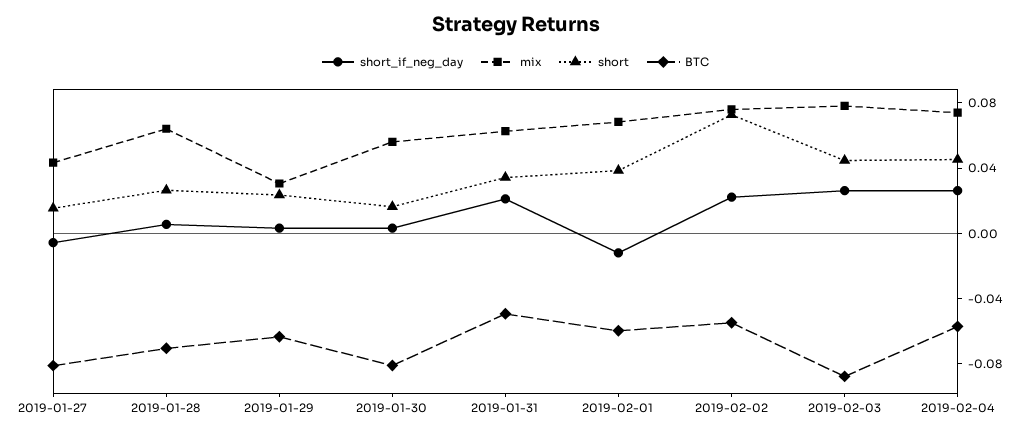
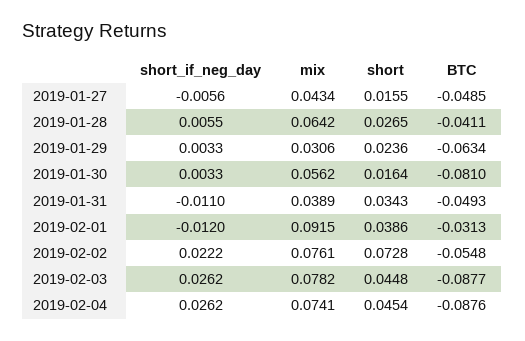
  {
    "short_if_neg_day": {
      "2019-01-27": -0.0056,
      "2019-01-28": 0.0055,
      "2019-01-29": 0.0033,
      "2019-01-30": 0.0033,
-     "2019-01-31": 0.02,
+     "2019-01-31": -0.011,
      "2019-02-01": -0.012,
      "2019-02-02": 0.0222,
      "2019-02-03": 0.0262,
      "2019-02-04": 0.0262
    },
    "mix": {
      "2019-01-27": 0.0434,
      "2019-01-28": 0.0642,
      "2019-01-29": 0.0306,
      "2019-01-30": 0.0562,
-     "2019-01-31": 0.06,
+     "2019-01-31": 0.0389,
-     "2019-02-01": 0.07,
+     "2019-02-01": 0.0915,
      "2019-02-02": 0.0761,
      "2019-02-03": 0.0782,
      "2019-02-04": 0.0741
    },
    "short": {
      "2019-01-27": 0.0155,
      "2019-01-28": 0.0265,
      "2019-01-29": 0.0236,
      "2019-01-30": 0.0164,
      "2019-01-31": 0.0343,
      "2019-02-01": 0.0386,
      "2019-02-02": 0.0728,
      "2019-02-03": 0.0448,
      "2019-02-04": 0.0454
    },
    "BTC": {
-     "2019-01-27": -0.08,
+     "2019-01-27": -0.0485,
-     "2019-01-28": -0.07,
+     "2019-01-28": -0.0411,
      "2019-01-29": -0.0634,
      "2019-01-30": -0.081,
      "2019-01-31": -0.0493,
-     "2019-02-01": -0.06,
+     "2019-02-01": -0.0313,
      "2019-02-02": -0.0548,
      "2019-02-03": -0.0877,
-     "2019-02-04": -0.06
+     "2019-02-04": -0.0876
    }
  }

